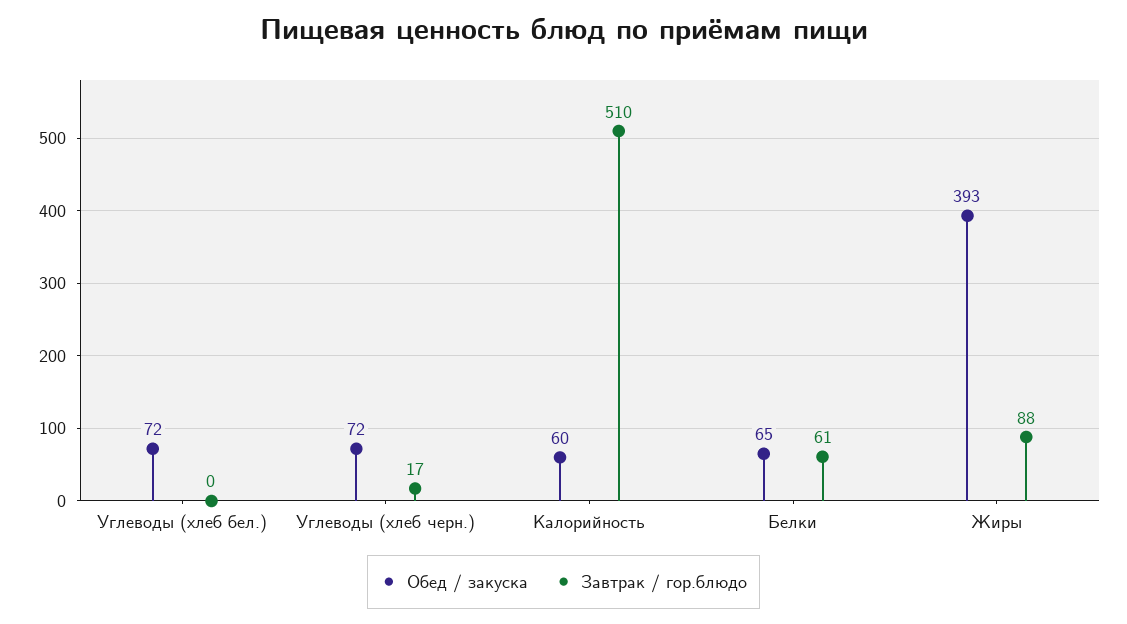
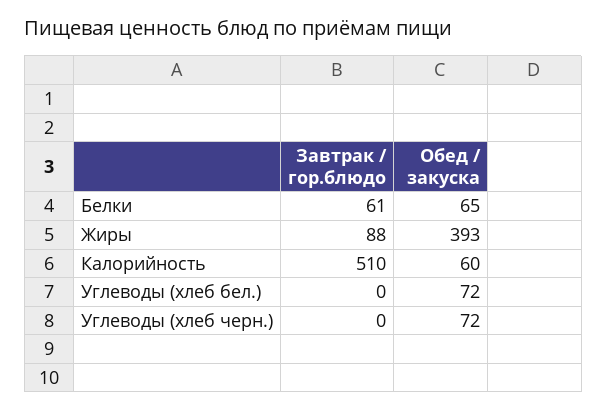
  {
    "Обед / закуска": {
      "Углеводы (хлеб бел.)": 72,
      "Углеводы (хлеб черн.)": 72,
      "Калорийность": 60,
      "Белки": 65,
      "Жиры": 393
    },
    "Завтрак / гор.блюдо": {
      "Углеводы (хлеб бел.)": 0,
-     "Углеводы (хлеб черн.)": 17,
+     "Углеводы (хлеб черн.)": 0,
      "Калорийность": 510,
      "Белки": 61,
      "Жиры": 88
    }
  }

